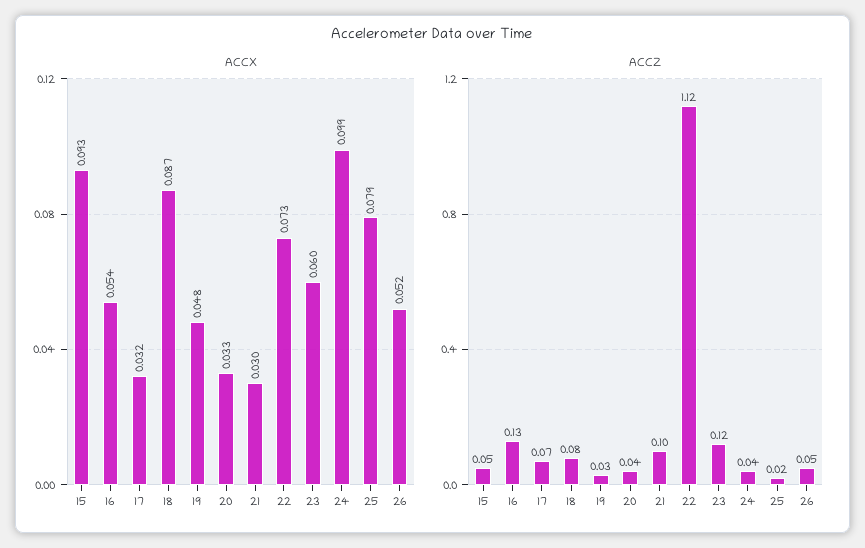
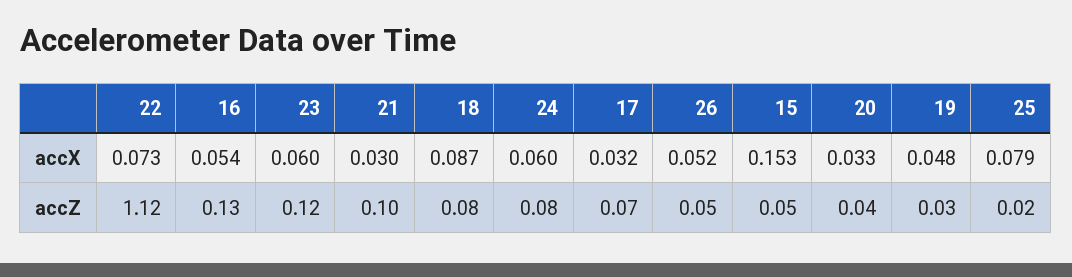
  {
    "ACCX": {
-     "15": 0.093,
+     "15": 0.153,
      "16": 0.054,
      "17": 0.032,
      "18": 0.087,
      "19": 0.048,
      "20": 0.033,
      "21": 0.03,
      "22": 0.073,
      "23": 0.06,
-     "24": 0.099,
+     "24": 0.06,
      "25": 0.079,
      "26": 0.052
    },
    "ACCZ": {
      "15": 0.05,
      "16": 0.13,
      "17": 0.07,
      "18": 0.08,
      "19": 0.03,
      "20": 0.04,
      "21": 0.1,
      "22": 1.12,
      "23": 0.12,
-     "24": 0.04,
+     "24": 0.08,
      "25": 0.02,
      "26": 0.05
    }
  }

